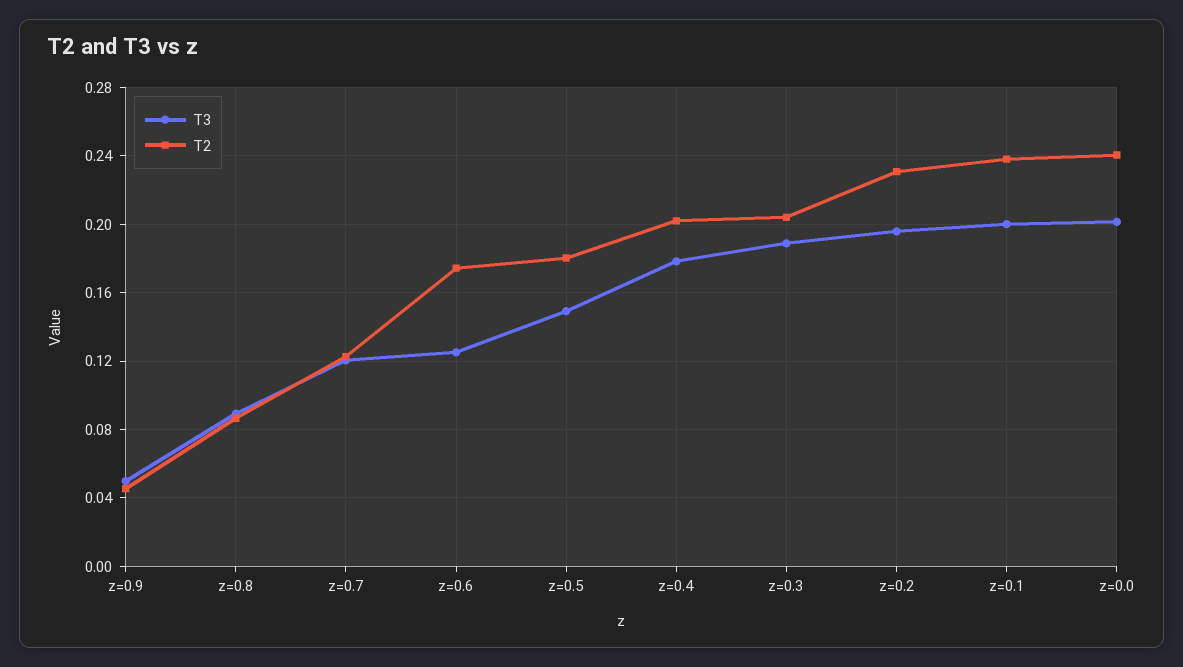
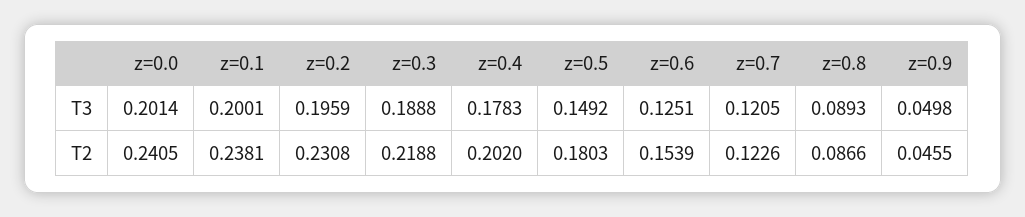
  {
    "T3": {
      "z=0.9": 0.0498,
      "z=0.8": 0.0893,
      "z=0.7": 0.1205,
      "z=0.6": 0.1251,
      "z=0.5": 0.1492,
      "z=0.4": 0.1783,
      "z=0.3": 0.1888,
      "z=0.2": 0.1959,
      "z=0.1": 0.2001,
      "z=0.0": 0.2014
    },
    "T2": {
      "z=0.9": 0.0455,
      "z=0.8": 0.0866,
      "z=0.7": 0.1226,
-     "z=0.6": 0.175,
+     "z=0.6": 0.1539,
      "z=0.5": 0.1803,
      "z=0.4": 0.202,
-     "z=0.3": 0.205,
+     "z=0.3": 0.2188,
      "z=0.2": 0.2308,
      "z=0.1": 0.2381,
      "z=0.0": 0.2405
    }
  }

